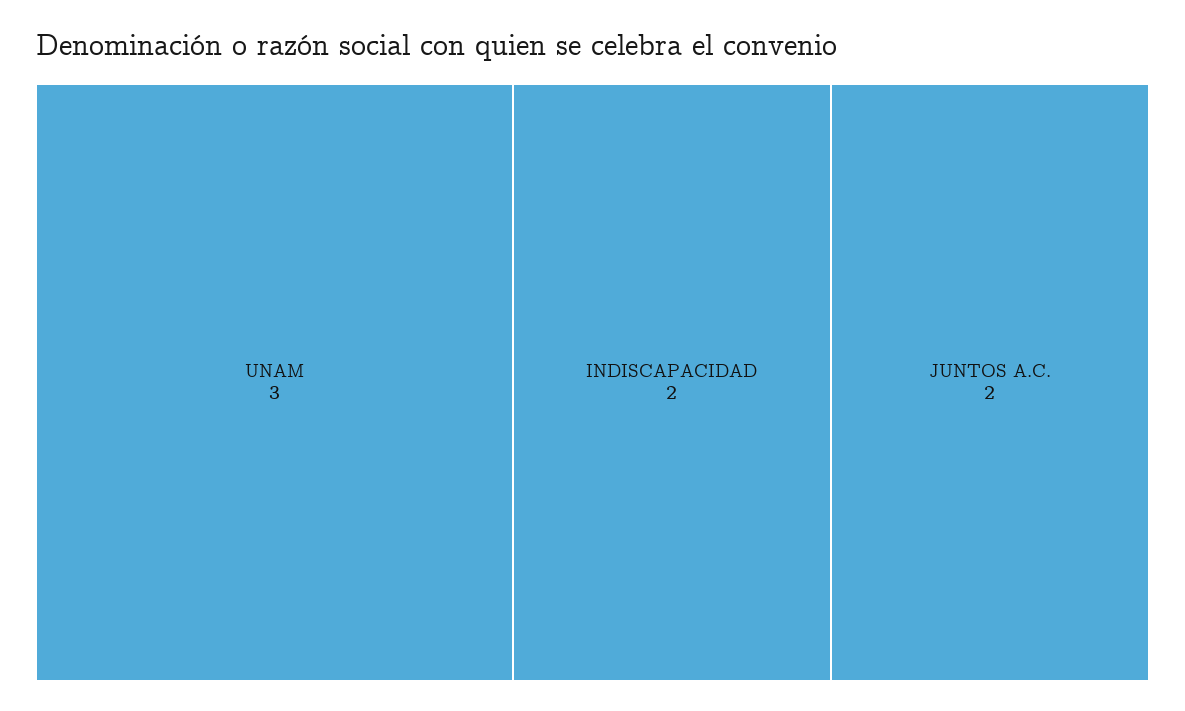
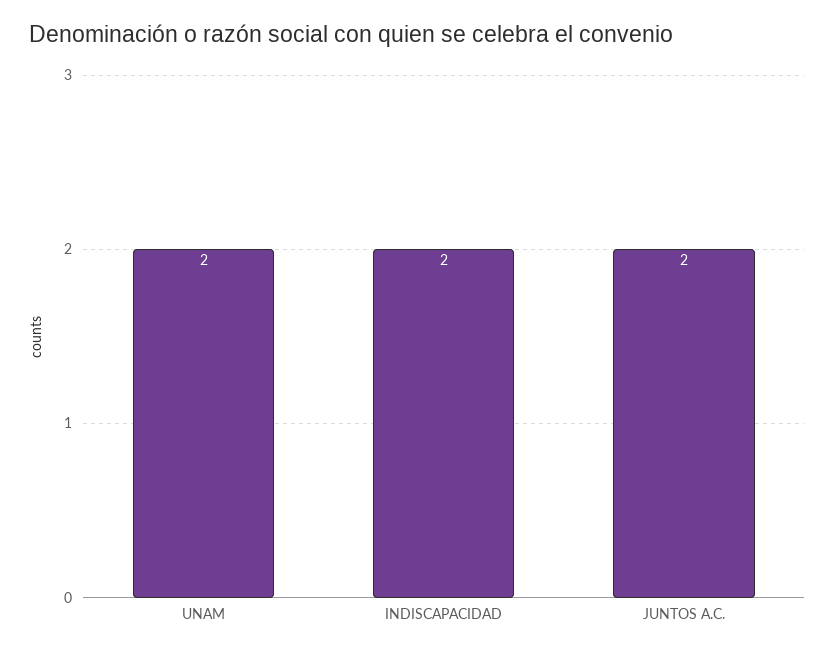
  {
-   "UNAM": 3,
+   "UNAM": 2,
    "INDISCAPACIDAD": 2,
    "JUNTOS A.C.": 2
  }

